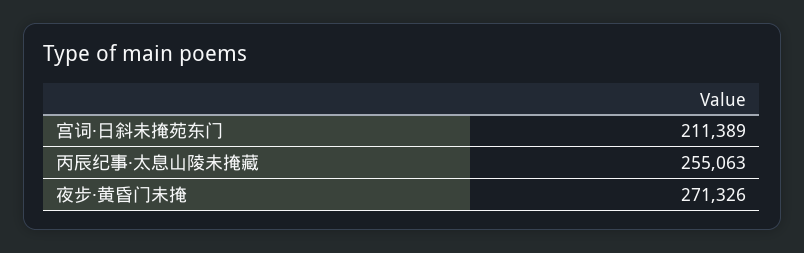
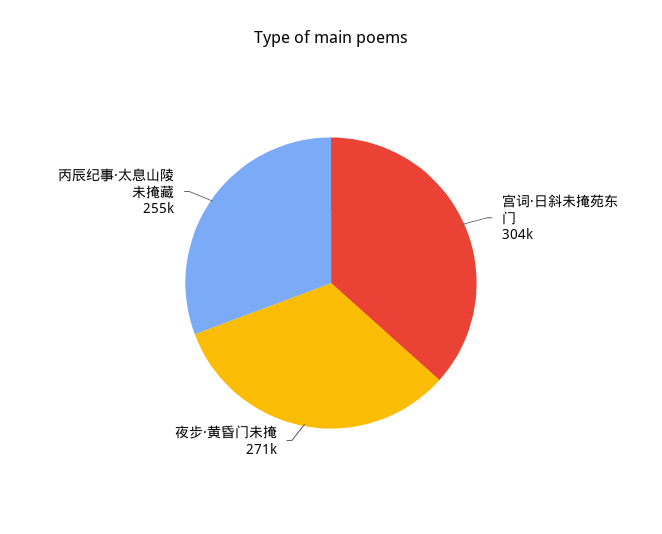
  {
-   "宫词·日斜未掩苑东门": 211389,
+   "宫词·日斜未掩苑东门": 304000,
    "丙辰纪事·太息山陵未掩藏": 255063,
    "夜步·黄昏门未掩": 271326
  }

